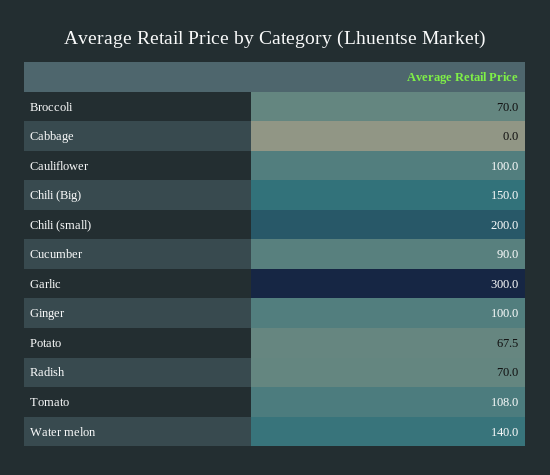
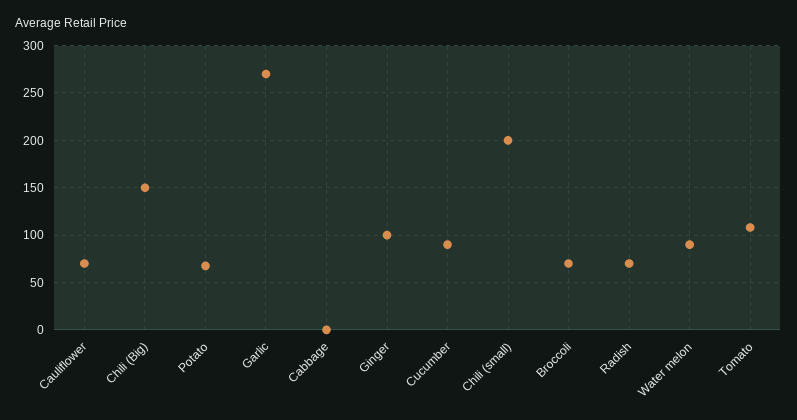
  {
    "Broccoli": 70,
    "Cabbage": 0,
-   "Cauliflower": 100,
+   "Cauliflower": 70,
    "Chili (Big)": 150,
    "Chili (small)": 200,
    "Cucumber": 90,
-   "Garlic": 300,
+   "Garlic": 270,
    "Ginger": 100,
    "Potato": 67.5,
    "Radish": 70,
    "Tomato": 108,
-   "Water melon": 140
+   "Water melon": 90
  }

